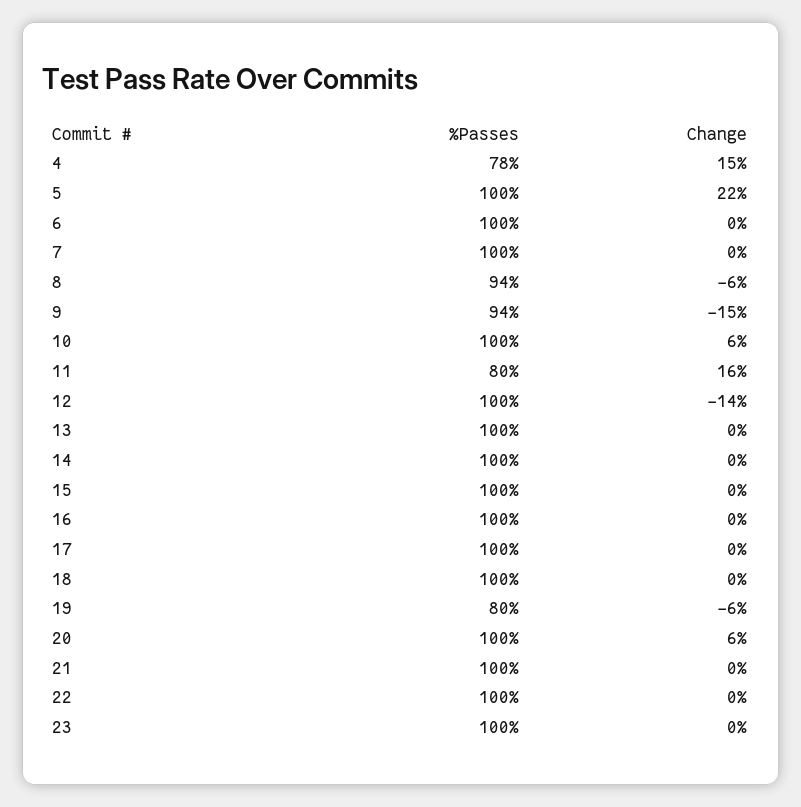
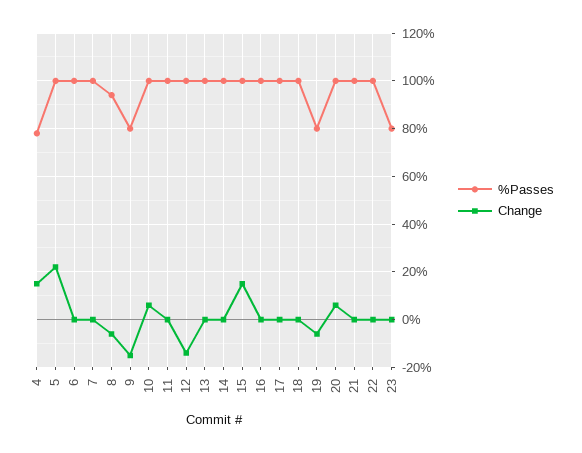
  {
    "%Passes": {
      "4": 78,
      "5": 100,
      "6": 100,
      "7": 100,
      "8": 94,
-     "9": 94,
+     "9": 80,
      "10": 100,
-     "11": 80,
+     "11": 100,
      "12": 100,
      "13": 100,
      "14": 100,
      "15": 100,
      "16": 100,
      "17": 100,
      "18": 100,
      "19": 80,
      "20": 100,
      "21": 100,
      "22": 100,
-     "23": 100
+     "23": 80
    },
    "Change": {
      "4": 15,
      "5": 22,
      "6": 0,
      "7": 0,
      "8": -6,
      "9": -15,
      "10": 6,
-     "11": 16,
+     "11": 0,
      "12": -14,
      "13": 0,
      "14": 0,
-     "15": 0,
+     "15": 15,
      "16": 0,
      "17": 0,
      "18": 0,
      "19": -6,
      "20": 6,
      "21": 0,
      "22": 0,
      "23": 0
    }
  }

